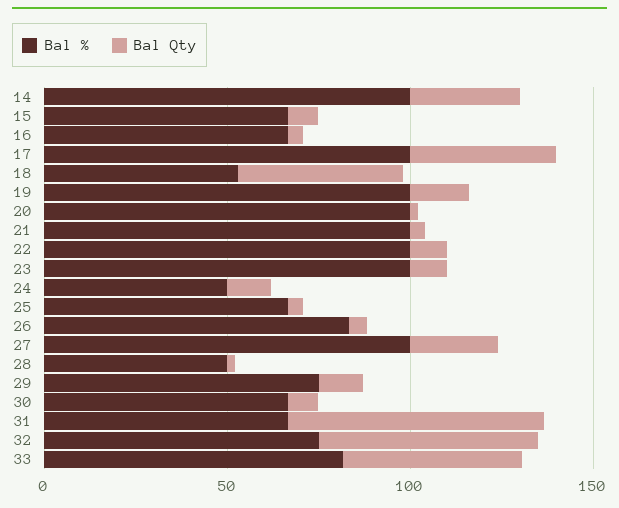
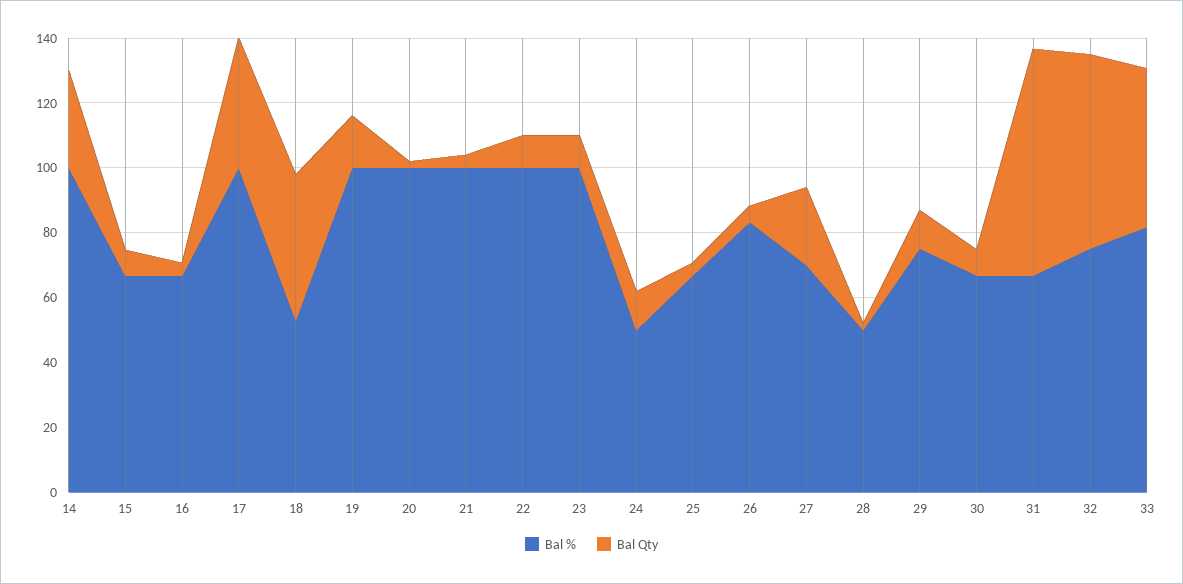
  {
    "Bal %": {
      "14": 100,
      "15": 65,
      "16": 65,
      "17": 100,
      "18": 55,
      "19": 100,
      "20": 100,
      "21": 100,
      "22": 100,
      "23": 100,
      "24": 50,
      "25": 65,
      "26": 85,
-     "27": 100,
+     "27": 70,
      "28": 50,
      "29": 75,
      "30": 65,
      "31": 65,
      "32": 75,
      "33": 80
    },
    "Bal Qty": {
      "14": 30,
      "15": 10,
      "16": 5,
      "17": 40,
      "18": 45,
      "19": 15,
      "20": 0,
      "21": 5,
      "22": 10,
      "23": 10,
      "24": 10,
      "25": 5,
      "26": 5,
      "27": 25,
      "28": 0,
      "29": 10,
      "30": 10,
      "31": 70,
      "32": 60,
      "33": 50
    }
  }

